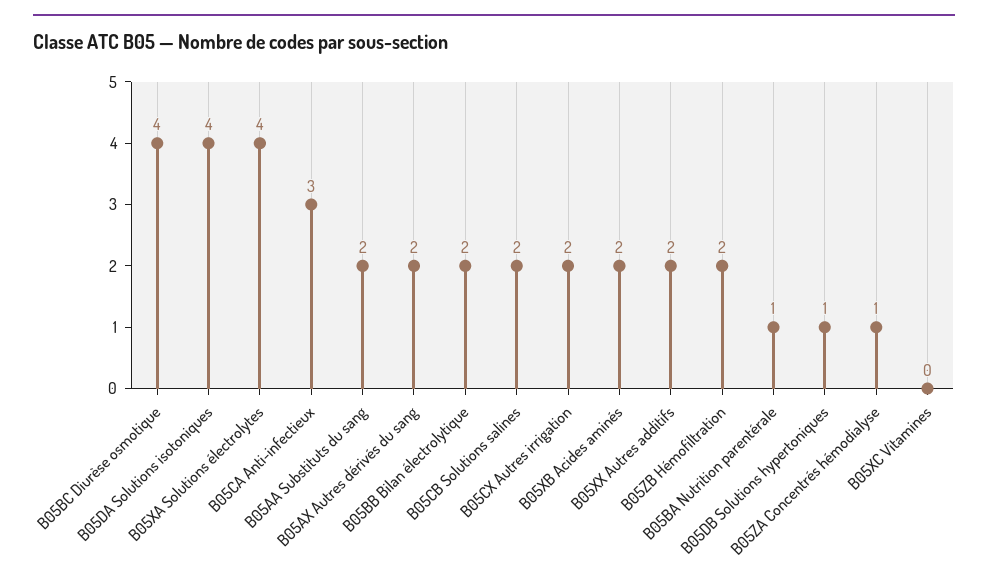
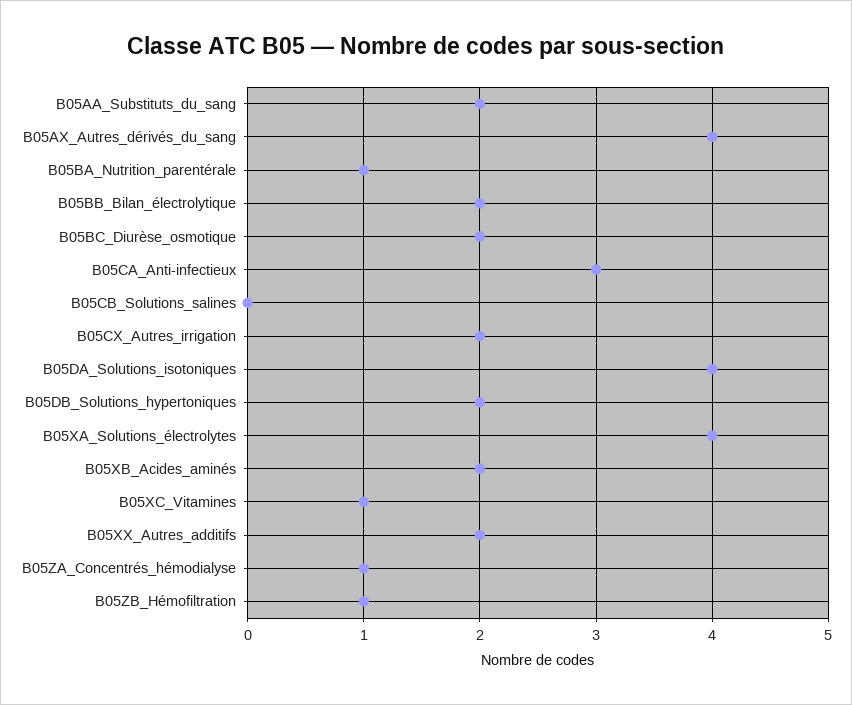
  {
-   "B05BC Diurèse osmotique": 4,
+   "B05BC Diurèse osmotique": 2,
    "B05DA Solutions isotoniques": 4,
    "B05XA Solutions électrolytes": 4,
    "B05CA Anti-infectieux": 3,
    "B05AA Substituts du sang": 2,
-   "B05AX Autres dérivés du sang": 2,
+   "B05AX Autres dérivés du sang": 4,
    "B05BB Bilan électrolytique": 2,
-   "B05CB Solutions salines": 2,
+   "B05CB Solutions salines": 0,
    "B05CX Autres irrigation": 2,
    "B05XB Acides aminés": 2,
    "B05XX Autres additifs": 2,
-   "B05ZB Hémofiltration": 2,
+   "B05ZB Hémofiltration": 1,
    "B05BA Nutrition parentérale": 1,
-   "B05DB Solutions hypertoniques": 1,
+   "B05DB Solutions hypertoniques": 2,
    "B05ZA Concentrés hémodialyse": 1,
-   "B05XC Vitamines": 0
+   "B05XC Vitamines": 1
  }

